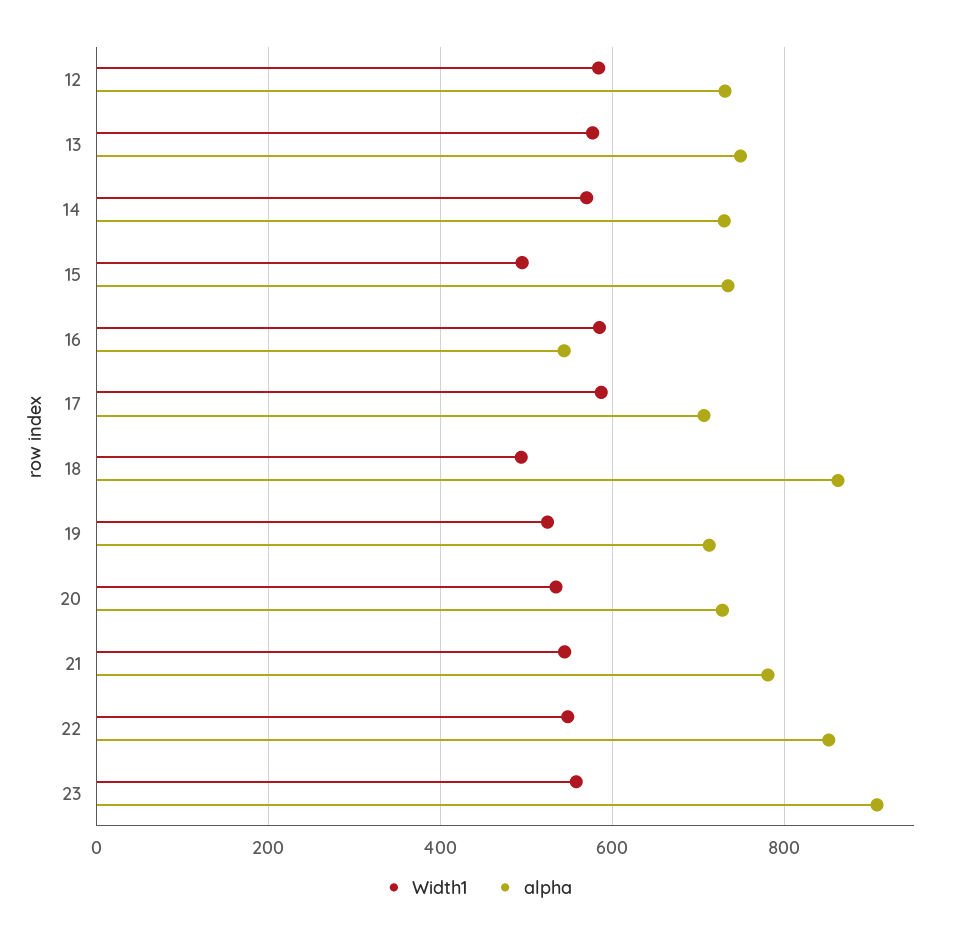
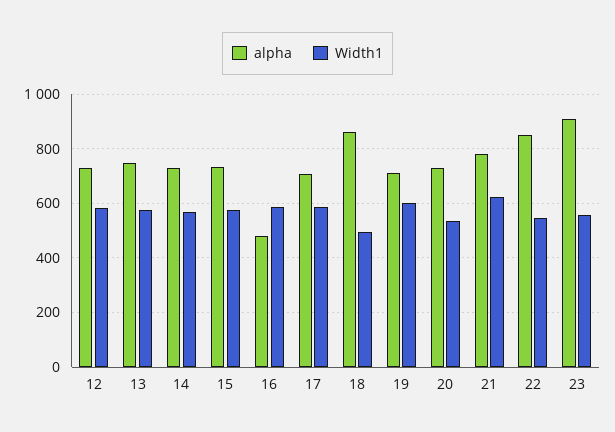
  {
    "Width1": {
      "12": 580,
      "13": 580,
      "14": 580,
-     "15": 500,
+     "15": 575,
      "16": 580,
      "17": 580,
      "18": 500,
-     "19": 520,
+     "19": 600,
      "20": 540,
-     "21": 540,
+     "21": 625,
      "22": 540,
      "23": 560
    },
    "alpha": {
      "12": 740,
      "13": 740,
      "14": 740,
      "15": 740,
-     "16": 540,
+     "16": 475,
      "17": 700,
      "18": 860,
      "19": 720,
      "20": 720,
      "21": 780,
      "22": 860,
      "23": 900
    }
  }

